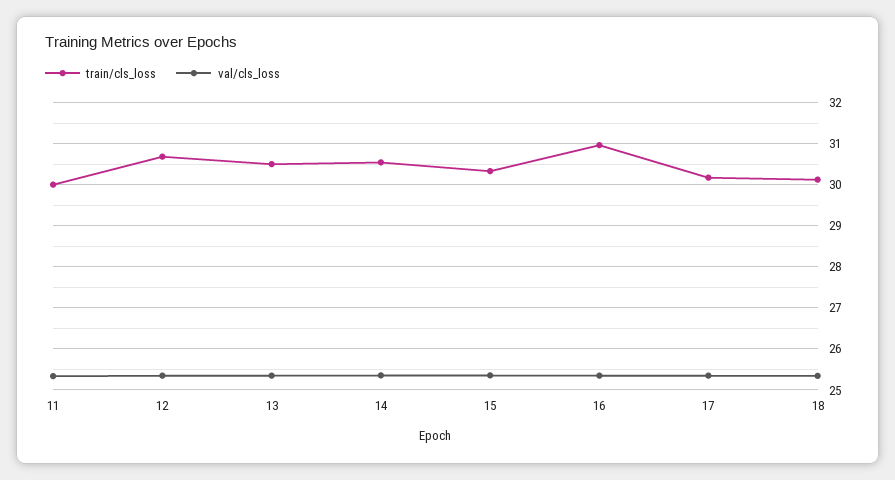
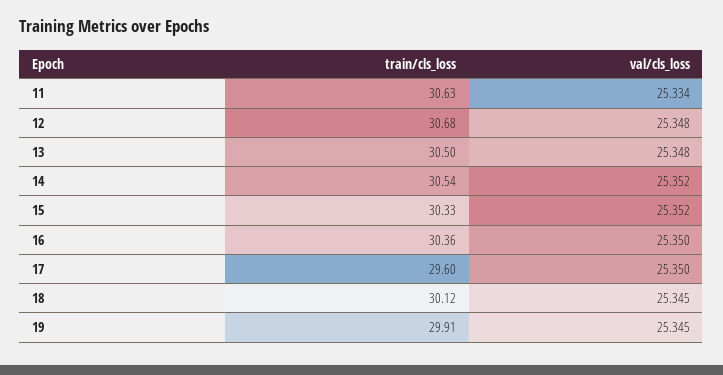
  {
    "train/cls_loss": {
-     "11": 30,
+     "11": 30.63,
      "12": 30.68,
      "13": 30.5,
      "14": 30.54,
      "15": 30.33,
-     "16": 31,
+     "16": 30.36,
-     "17": 30.2,
+     "17": 29.6,
-     "18": 30.12
+     "18": 30.12,
+     "19": 29.91
    },
    "val/cls_loss": {
      "11": 25.334,
      "12": 25.348,
      "13": 25.348,
      "14": 25.352,
      "15": 25.352,
      "16": 25.35,
      "17": 25.35,
-     "18": 25.345
+     "18": 25.345,
+     "19": 25.345
    }
  }

